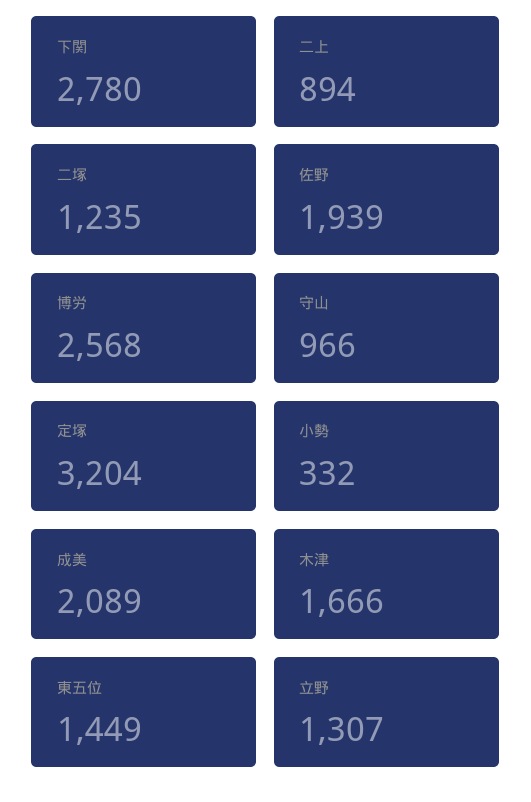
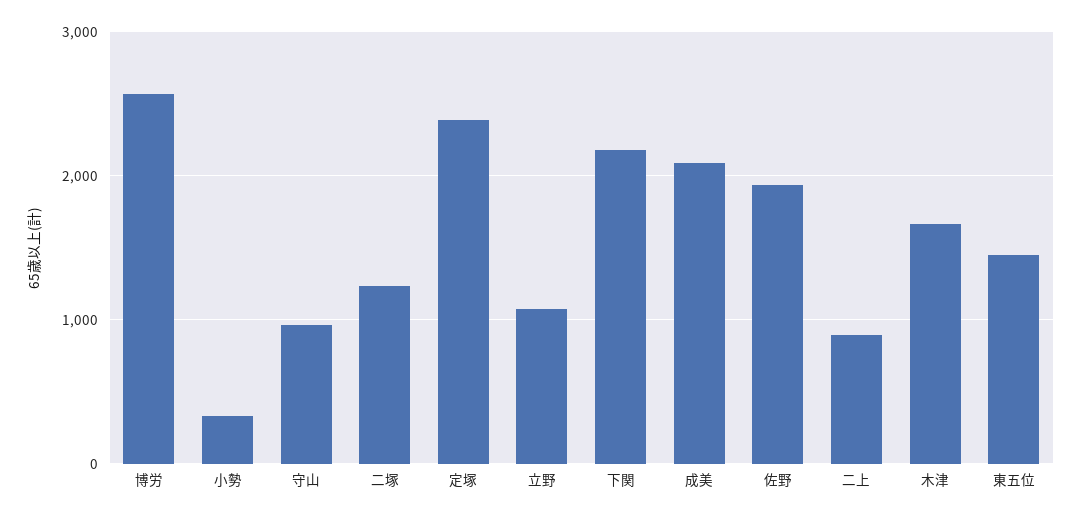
  {
-   "下関": 2780,
+   "下関": 2200,
    "二上": 894,
    "二塚": 1235,
    "佐野": 1939,
    "博労": 2568,
    "守山": 966,
-   "定塚": 3204,
+   "定塚": 2400,
    "小勢": 332,
    "成美": 2089,
    "木津": 1666,
    "東五位": 1449,
-   "立野": 1307
+   "立野": 1100
  }

